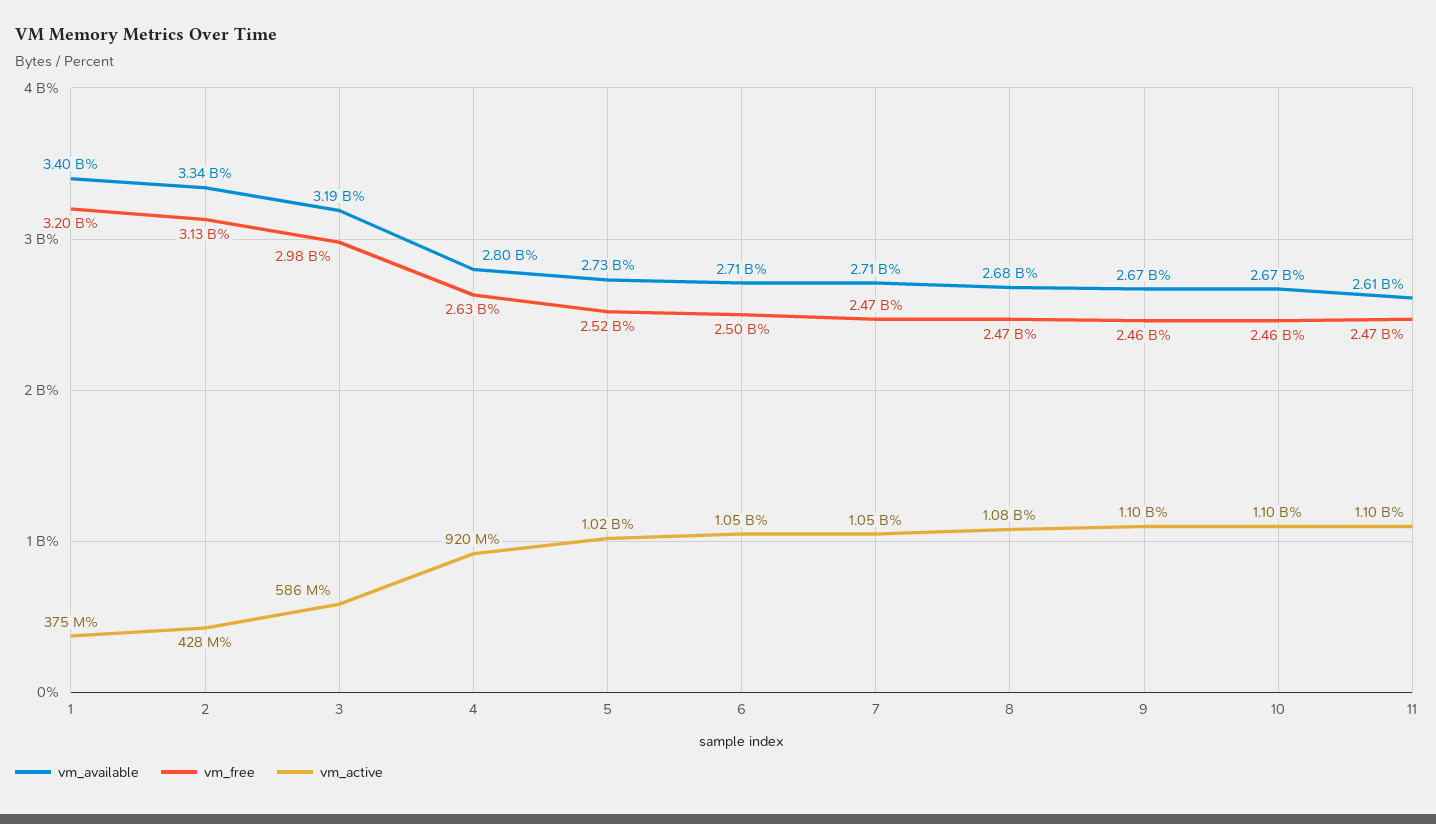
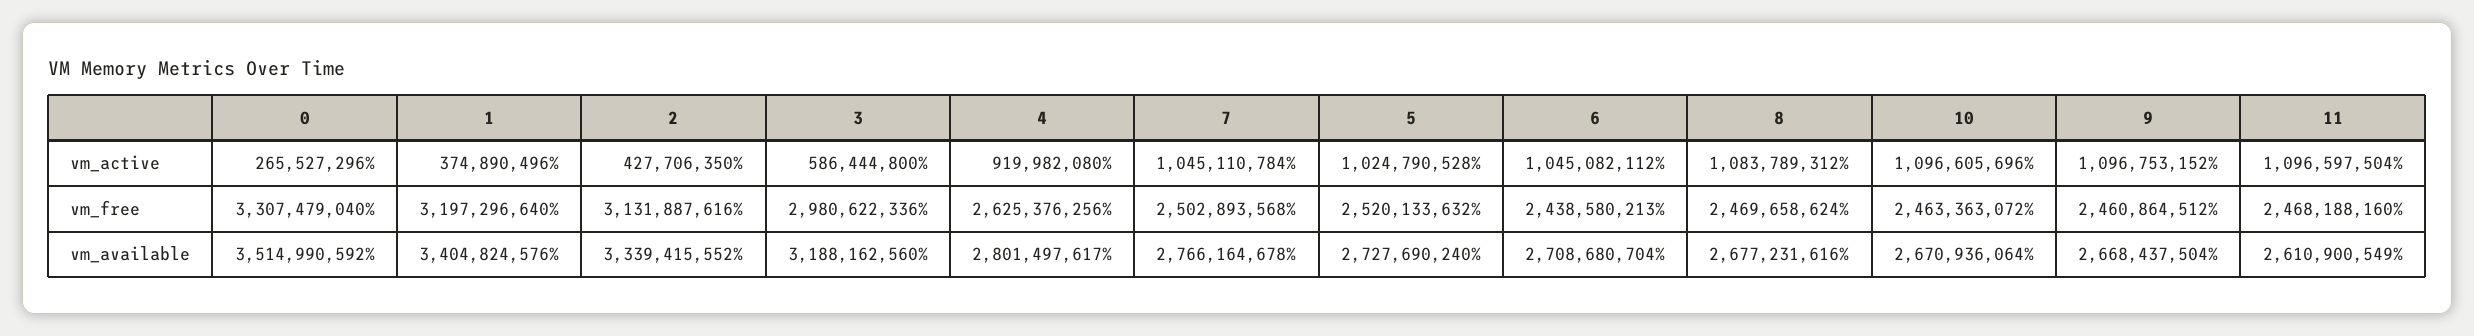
  {
    "vm_available": {
      "1": 3404824576,
      "2": 3339415552,
      "3": 3188162560,
      "4": 2801497617,
      "5": 2727690240,
      "6": 2708680704,
-     "7": 2710000000,
+     "7": 2766164678,
      "8": 2677231616,
      "9": 2668437504,
      "10": 2670936064,
-     "11": 2610900549
+     "11": 2610900549,
+     "0": 3514990592
    },
    "vm_free": {
      "1": 3197296640,
      "2": 3131887616,
      "3": 2980622336,
      "4": 2625376256,
      "5": 2520133632,
-     "6": 2500000000,
+     "6": 2438580213,
-     "7": 2470000000,
+     "7": 2502893568,
      "8": 2469658624,
      "9": 2460864512,
      "10": 2463363072,
-     "11": 2468188160
+     "11": 2468188160,
+     "0": 3307479040
    },
    "vm_active": {
      "1": 374890496,
      "2": 427706350,
      "3": 586444800,
      "4": 919982080,
      "5": 1024790528,
      "6": 1045082112,
      "7": 1045110784,
      "8": 1083789312,
      "9": 1096753152,
      "10": 1096605696,
-     "11": 1096597504
+     "11": 1096597504,
+     "0": 265527296
    }
  }

